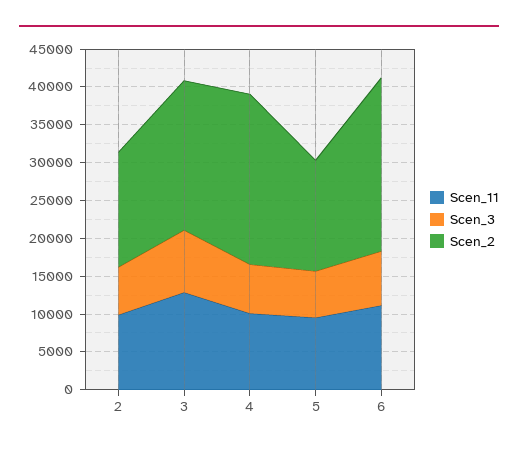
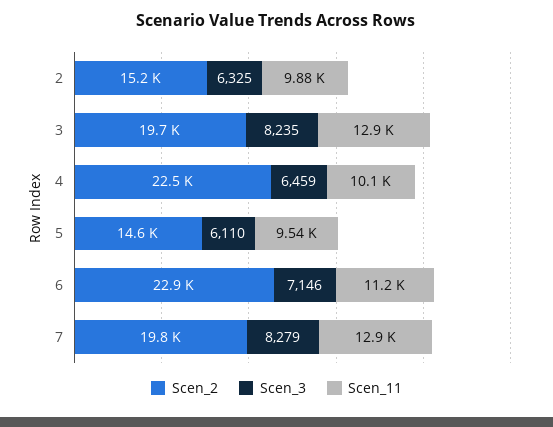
  {
    "Scen_11": {
      "2": 9880,
      "3": 12900,
      "4": 10100,
      "5": 9540,
-     "6": 11200
+     "6": 11200,
+     "7": 12900
    },
    "Scen_3": {
      "2": 6325,
      "3": 8235,
      "4": 6459,
      "5": 6110,
-     "6": 7146
+     "6": 7146,
+     "7": 8279
    },
    "Scen_2": {
      "2": 15200,
      "3": 19700,
      "4": 22500,
      "5": 14600,
-     "6": 22900
+     "6": 22900,
+     "7": 19800
    }
  }

